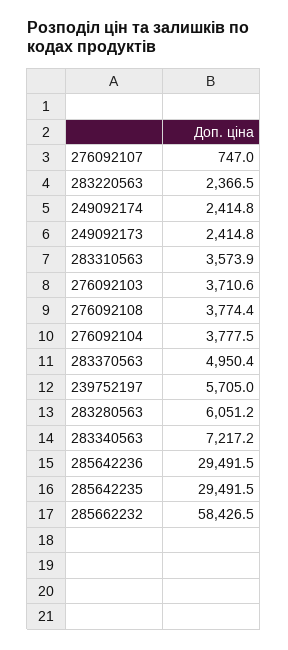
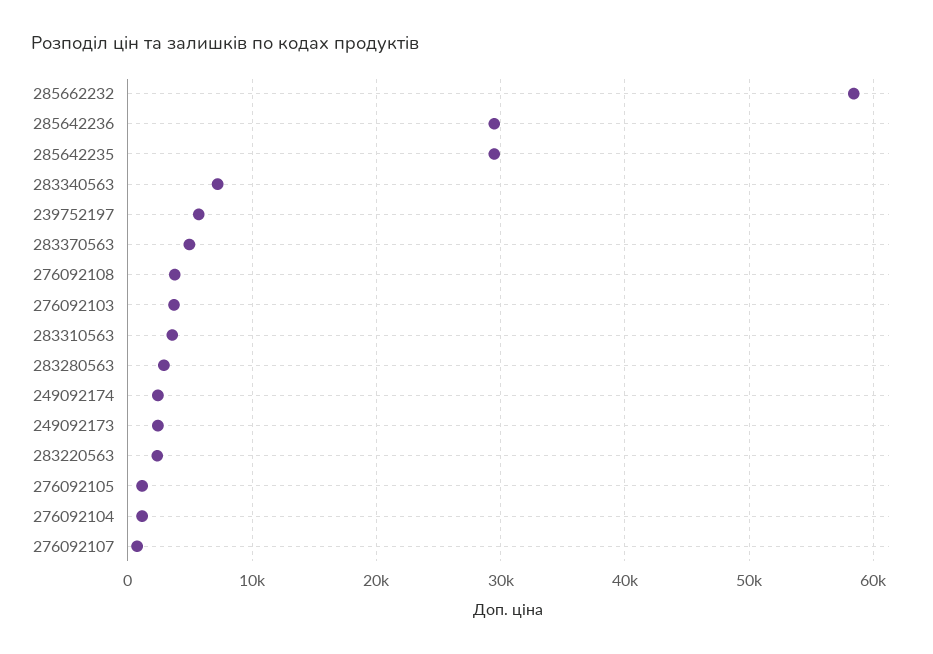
  {
    "276092107": 747,
    "283220563": 2366.5,
    "249092174": 2414.8,
    "249092173": 2414.8,
    "283310563": 3573.9,
    "276092103": 3710.6,
    "276092108": 3774.4,
-   "276092104": 3777.5,
+   "276092104": 1000,
    "283370563": 4950.4,
    "239752197": 5705,
-   "283280563": 6051.2,
+   "283280563": 3000,
    "283340563": 7217.2,
    "285642236": 29491.5,
    "285642235": 29491.5,
-   "285662232": 58426.5
+   "285662232": 58426.5,
+   "276092105": 1000
  }

